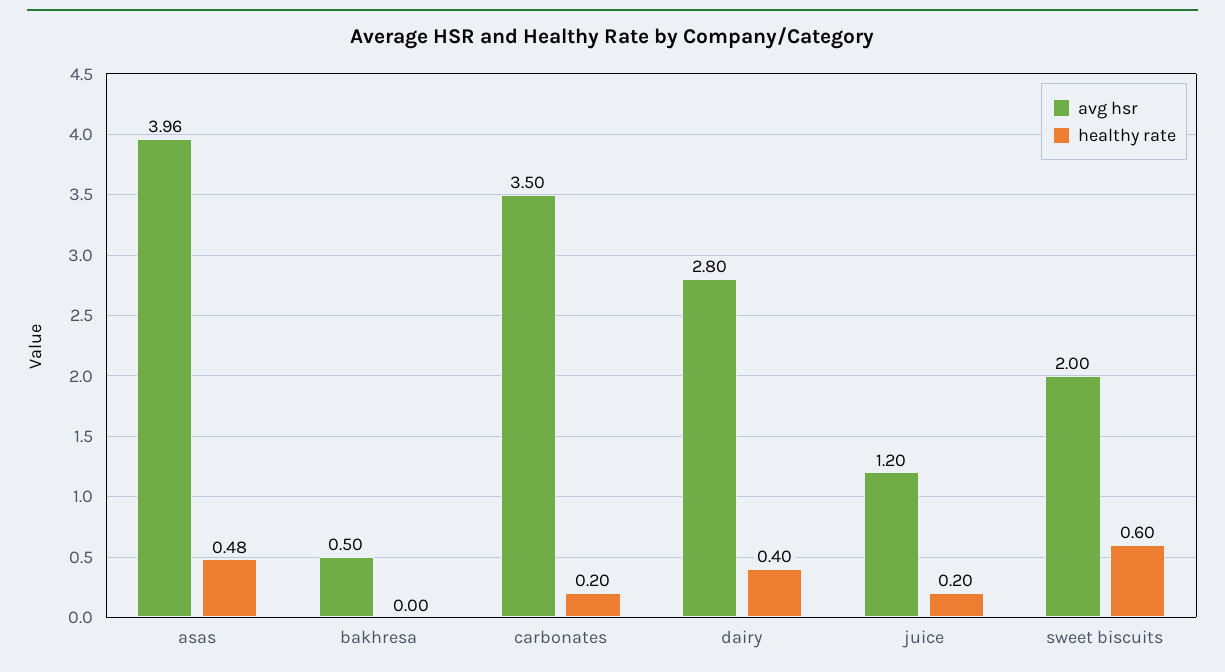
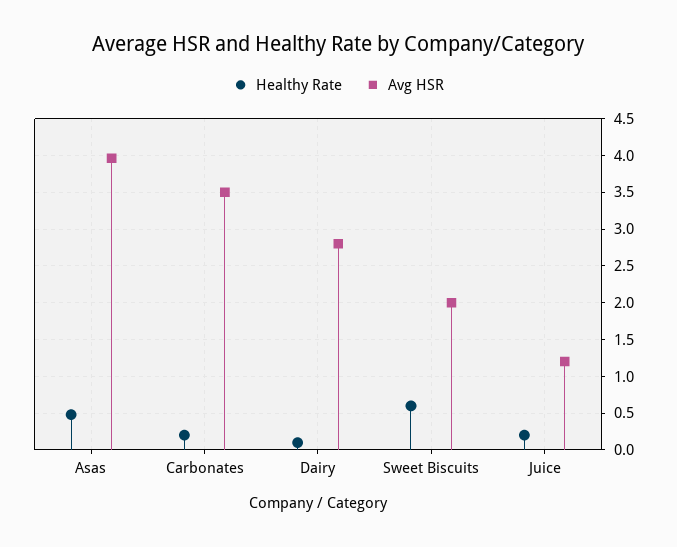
  {
    "avg hsr": {
      "asas": 3.96,
-     "bakhresa": 0.5,
      "carbonates": 3.5,
      "dairy": 2.8,
      "juice": 1.2,
      "sweet biscuits": 2
    },
    "healthy rate": {
      "asas": 0.48,
-     "bakhresa": 0,
      "carbonates": 0.2,
-     "dairy": 0.4,
+     "dairy": 0.1,
      "juice": 0.2,
      "sweet biscuits": 0.6
    }
  }

